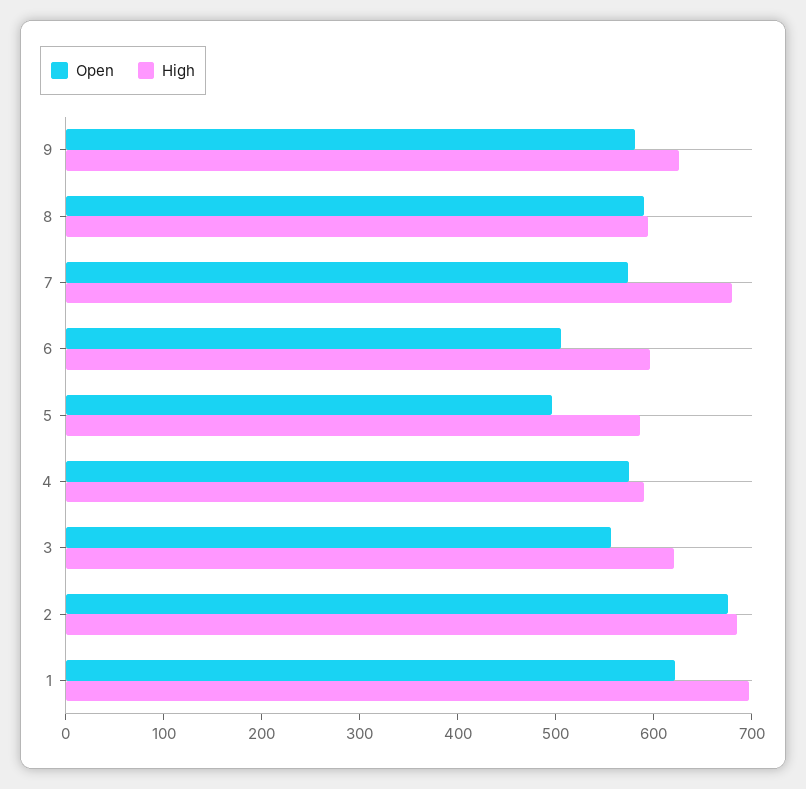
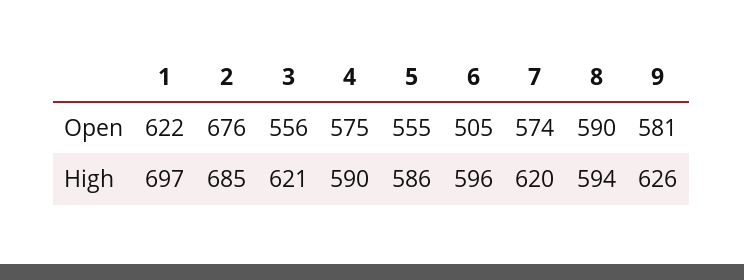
  {
    "Open": {
      "9": 581,
      "8": 590,
      "7": 574,
      "6": 505,
-     "5": 500,
+     "5": 555,
      "4": 575,
      "3": 556,
      "2": 676,
      "1": 622
    },
    "High": {
      "9": 626,
      "8": 594,
-     "7": 680,
+     "7": 620,
      "6": 596,
      "5": 586,
      "4": 590,
      "3": 621,
      "2": 685,
      "1": 697
    }
  }

